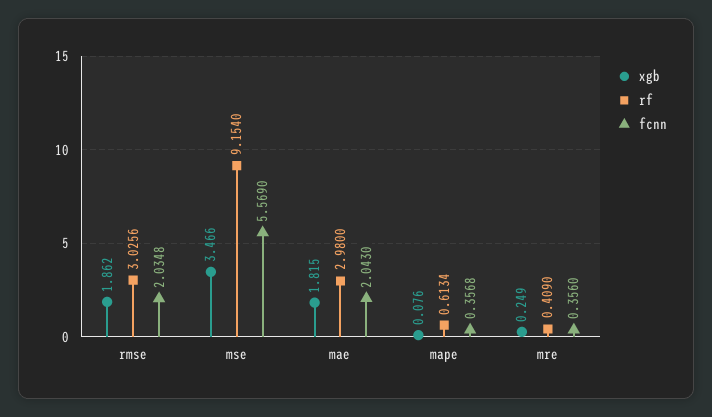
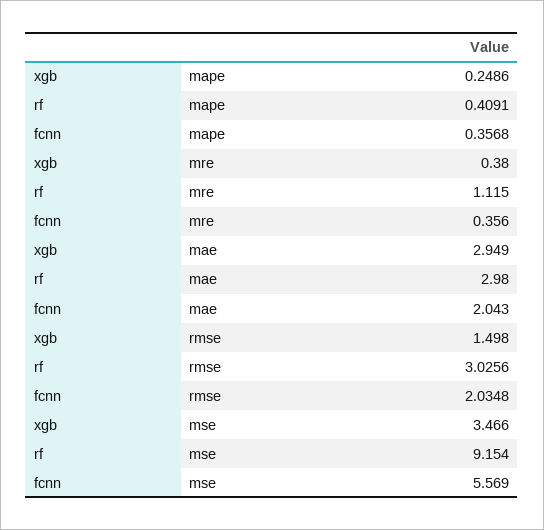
  {
    "xgb": {
-     "rmse": 1.862,
+     "rmse": 1.498,
      "mse": 3.466,
-     "mae": 1.815,
+     "mae": 2.949,
-     "mape": 0.076,
+     "mape": 0.2486,
-     "mre": 0.249
+     "mre": 0.38
    },
    "rf": {
      "rmse": 3.0256,
      "mse": 9.154,
      "mae": 2.98,
-     "mape": 0.6134,
+     "mape": 0.4091,
-     "mre": 0.409
+     "mre": 1.115
    },
    "fcnn": {
      "rmse": 2.0348,
      "mse": 5.569,
      "mae": 2.043,
      "mape": 0.3568,
      "mre": 0.356
    }
  }

